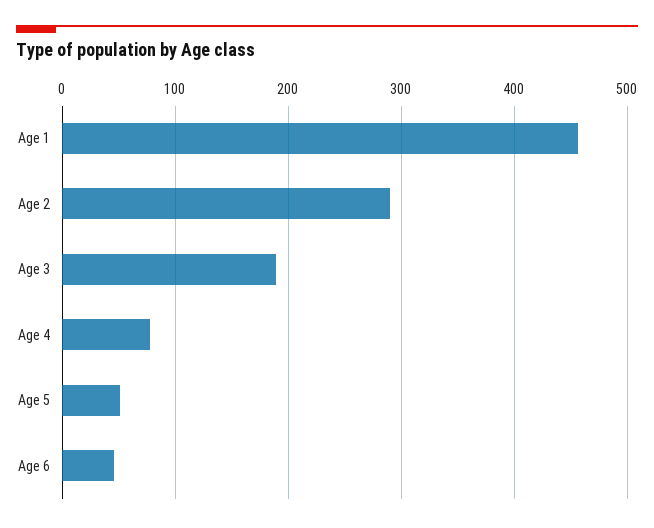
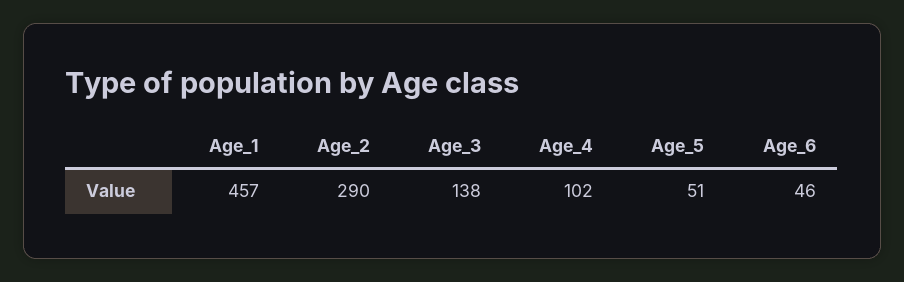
  {
    "Age 1": 457,
    "Age 2": 290,
-   "Age 3": 190,
+   "Age 3": 138,
-   "Age 4": 80,
+   "Age 4": 102,
    "Age 5": 51,
    "Age 6": 46
  }

